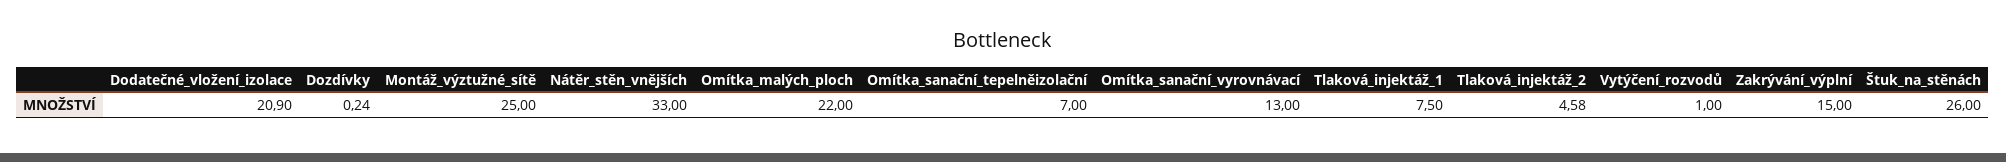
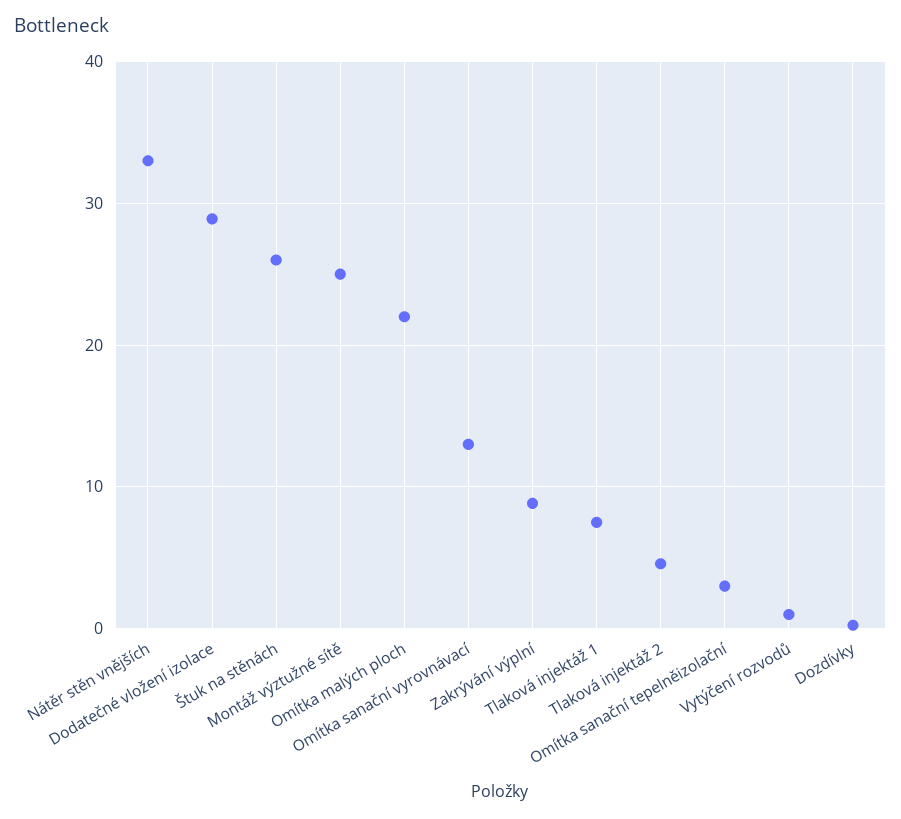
  {
-   "Dodatečné_vložení_izolace": 20.9,
+   "Dodatečné_vložení_izolace": 29,
    "Dozdívky": 0.24,
    "Montáž_výztužné_sítě": 25,
    "Nátěr_stěn_vnějších": 33,
    "Omítka_malých_ploch": 22,
-   "Omítka_sanační_tepelněizolační": 7,
+   "Omítka_sanační_tepelněizolační": 3,
    "Omítka_sanační_vyrovnávací": 13,
    "Tlaková_injektáž_1": 7.5,
    "Tlaková_injektáž_2": 4.58,
    "Vytýčení_rozvodů": 1,
-   "Zakrývání_výplní": 15,
+   "Zakrývání_výplní": 9,
    "Štuk_na_stěnách": 26
  }

